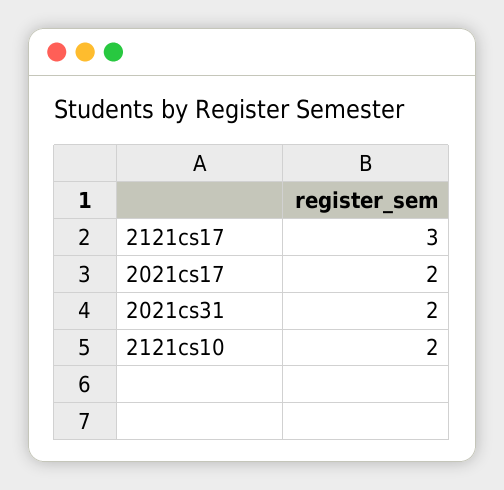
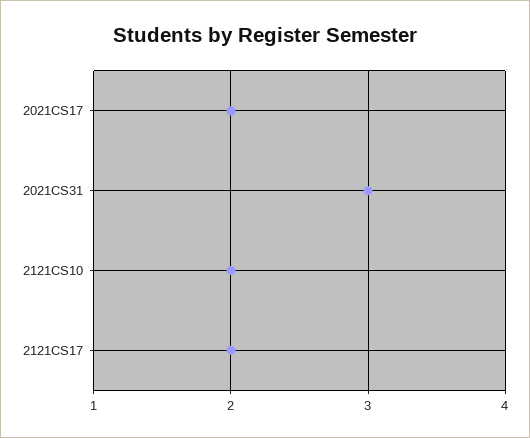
  {
-   "2121cs17": 3,
+   "2121cs17": 2,
    "2021cs17": 2,
-   "2021cs31": 2,
+   "2021cs31": 3,
    "2121cs10": 2
  }

